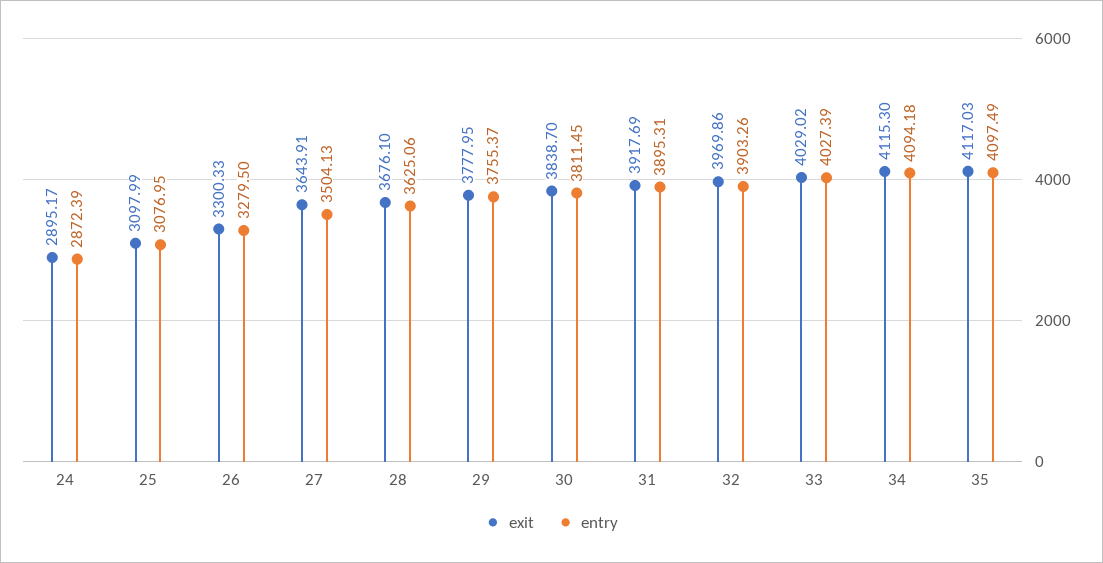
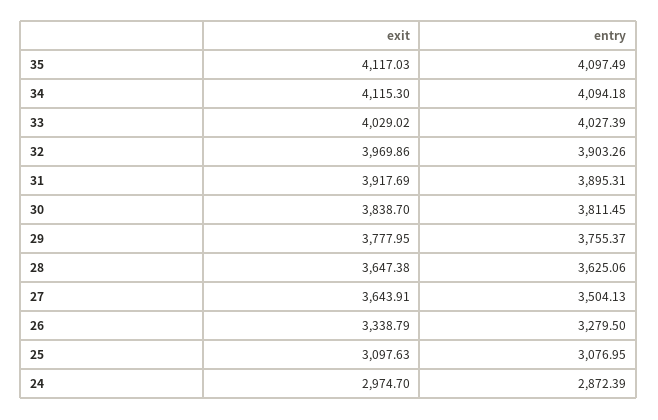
  {
    "exit": {
-     "24": 2895.17,
+     "24": 2974.7,
-     "25": 3097.99,
+     "25": 3097.63,
-     "26": 3300.33,
+     "26": 3338.79,
      "27": 3643.91,
-     "28": 3676.1,
+     "28": 3647.38,
      "29": 3777.95,
      "30": 3838.7,
      "31": 3917.69,
      "32": 3969.86,
      "33": 4029.02,
      "34": 4115.3,
      "35": 4117.03
    },
    "entry": {
      "24": 2872.39,
      "25": 3076.95,
      "26": 3279.5,
      "27": 3504.13,
      "28": 3625.06,
      "29": 3755.37,
      "30": 3811.45,
      "31": 3895.31,
      "32": 3903.26,
      "33": 4027.39,
      "34": 4094.18,
      "35": 4097.49
    }
  }

